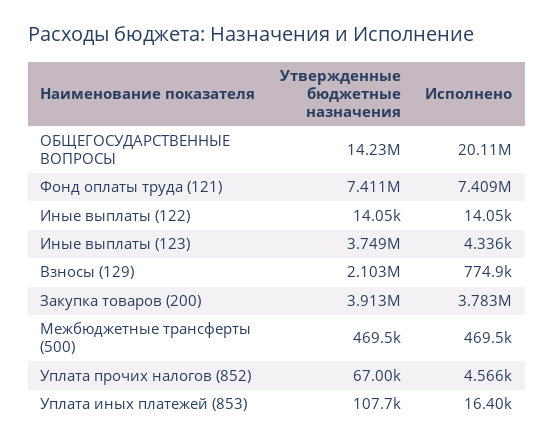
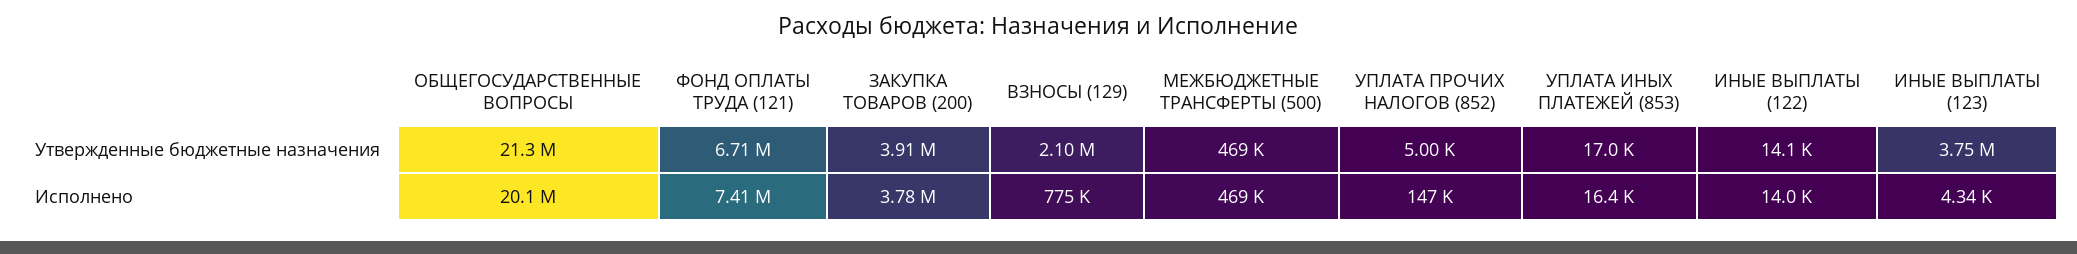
  {
    "Утвержденные бюджетные назначения": {
-     "ОБЩЕГОСУДАРСТВЕННЫЕ ВОПРОСЫ": 14230000,
+     "ОБЩЕГОСУДАРСТВЕННЫЕ ВОПРОСЫ": 21300000,
-     "Фонд оплаты труда (121)": 7411000,
+     "Фонд оплаты труда (121)": 6710000,
      "Иные выплаты (122)": 14050,
      "Иные выплаты (123)": 3749000,
      "Взносы (129)": 2103000,
      "Закупка товаров (200)": 3913000,
      "Межбюджетные трансферты (500)": 469500,
-     "Уплата прочих налогов (852)": 67000,
+     "Уплата прочих налогов (852)": 5000,
-     "Уплата иных платежей (853)": 107700
+     "Уплата иных платежей (853)": 17000
    },
    "Исполнено": {
      "ОБЩЕГОСУДАРСТВЕННЫЕ ВОПРОСЫ": 20110000,
      "Фонд оплаты труда (121)": 7409000,
      "Иные выплаты (122)": 14050,
      "Иные выплаты (123)": 4336,
      "Взносы (129)": 774900,
      "Закупка товаров (200)": 3783000,
      "Межбюджетные трансферты (500)": 469500,
-     "Уплата прочих налогов (852)": 4566,
+     "Уплата прочих налогов (852)": 147000,
      "Уплата иных платежей (853)": 16400
    }
  }

